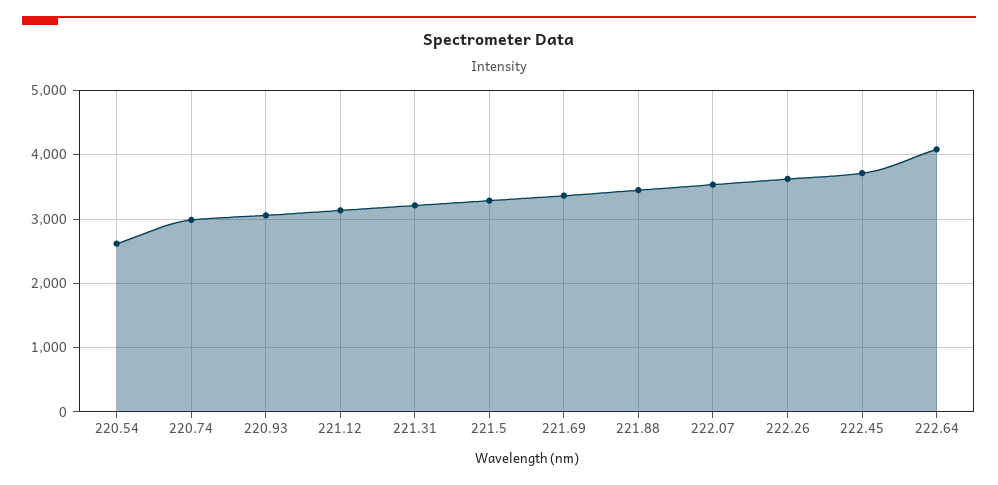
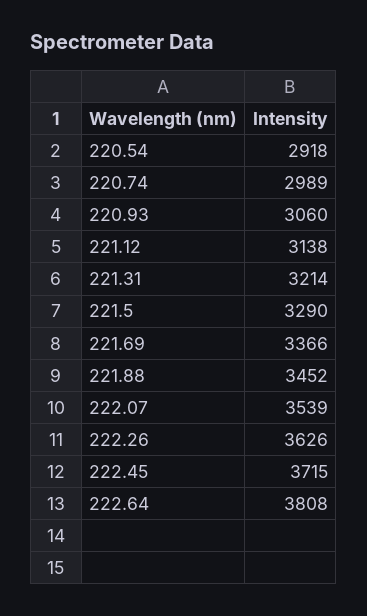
  {
-   "220.54": 2600,
+   "220.54": 2918,
    "220.74": 2989,
    "220.93": 3060,
    "221.12": 3138,
    "221.31": 3214,
    "221.5": 3290,
    "221.69": 3366,
    "221.88": 3452,
    "222.07": 3539,
    "222.26": 3626,
    "222.45": 3715,
-   "222.64": 4100
+   "222.64": 3808
  }

